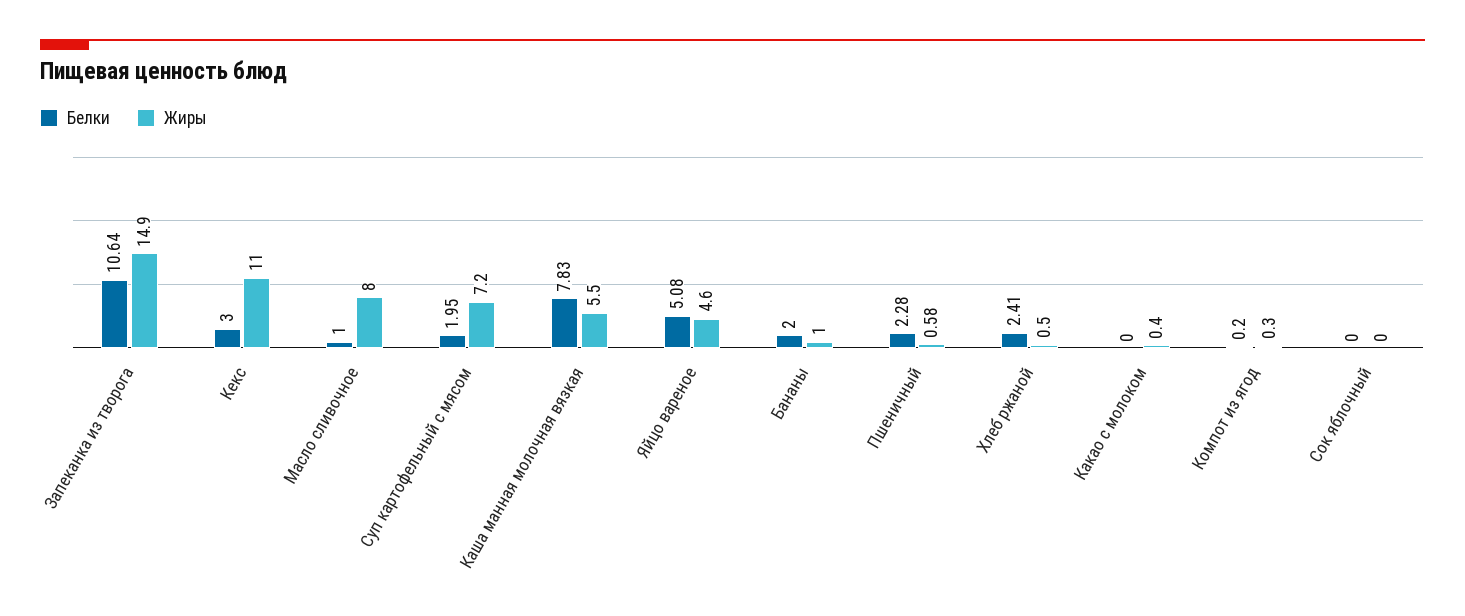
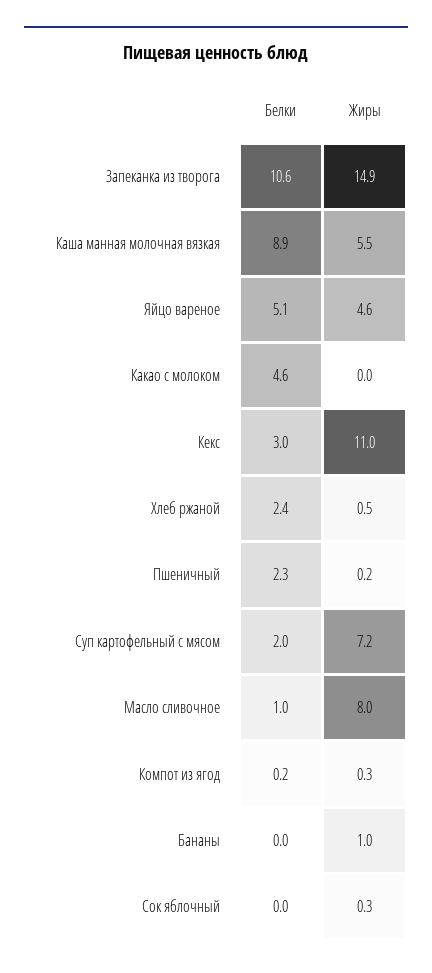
  {
    "Белки": {
      "Запеканка из творога": 10.64,
      "Кекс": 3,
      "Масло сливочное": 1,
      "Суп картофельный с мясом": 1.95,
-     "Каша манная молочная вязкая": 7.83,
+     "Каша манная молочная вязкая": 8.9,
      "Яйцо вареное": 5.08,
-     "Бананы": 2,
+     "Бананы": 0,
      "Пшеничный": 2.28,
      "Хлеб ржаной": 2.41,
-     "Какао с молоком": 0,
+     "Какао с молоком": 4.6,
      "Компот из ягод": 0.2,
      "Сок яблочный": 0
    },
    "Жиры": {
      "Запеканка из творога": 14.9,
      "Кекс": 11,
      "Масло сливочное": 8,
      "Суп картофельный с мясом": 7.2,
      "Каша манная молочная вязкая": 5.5,
      "Яйцо вареное": 4.6,
      "Бананы": 1,
-     "Пшеничный": 0.58,
+     "Пшеничный": 0.2,
      "Хлеб ржаной": 0.5,
-     "Какао с молоком": 0.4,
+     "Какао с молоком": 0,
      "Компот из ягод": 0.3,
-     "Сок яблочный": 0
+     "Сок яблочный": 0.3
    }
  }

